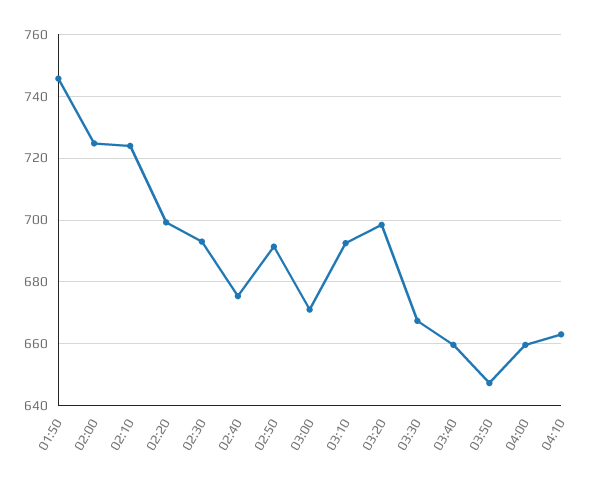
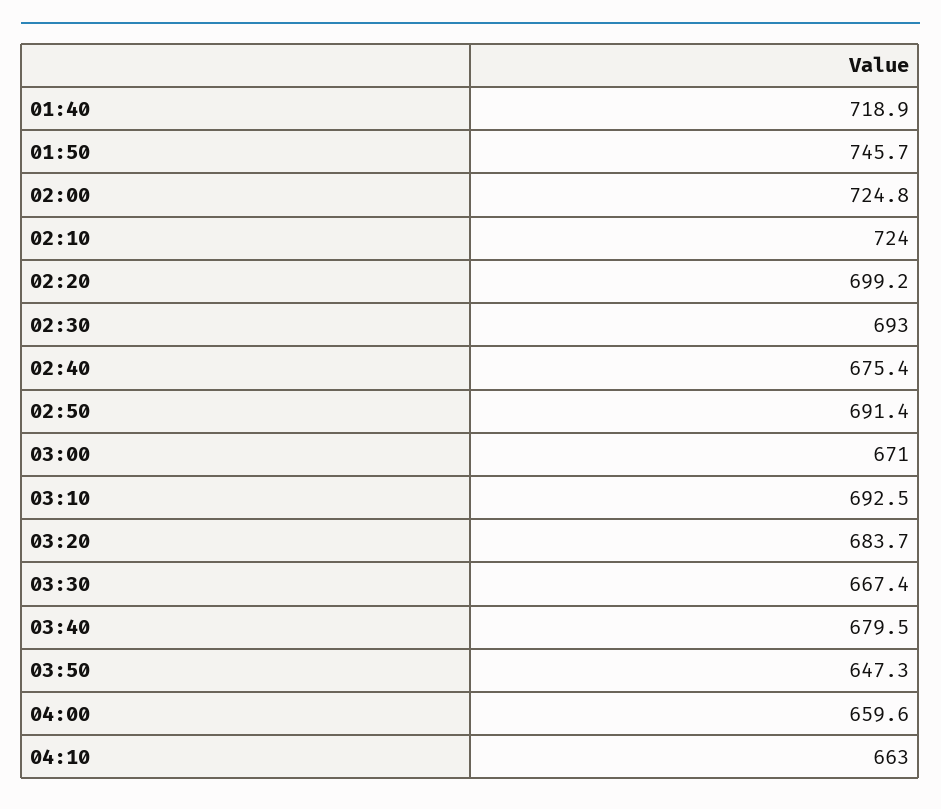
  {
    "01:50": 745.7,
    "02:00": 724.8,
    "02:10": 724,
    "02:20": 699.2,
    "02:30": 693,
    "02:40": 675.4,
    "02:50": 691.4,
    "03:00": 671,
    "03:10": 692.5,
-   "03:20": 698,
+   "03:20": 683.7,
    "03:30": 667.4,
-   "03:40": 660,
+   "03:40": 679.5,
    "03:50": 647.3,
    "04:00": 659.6,
-   "04:10": 663
+   "04:10": 663,
+   "01:40": 718.9
  }

